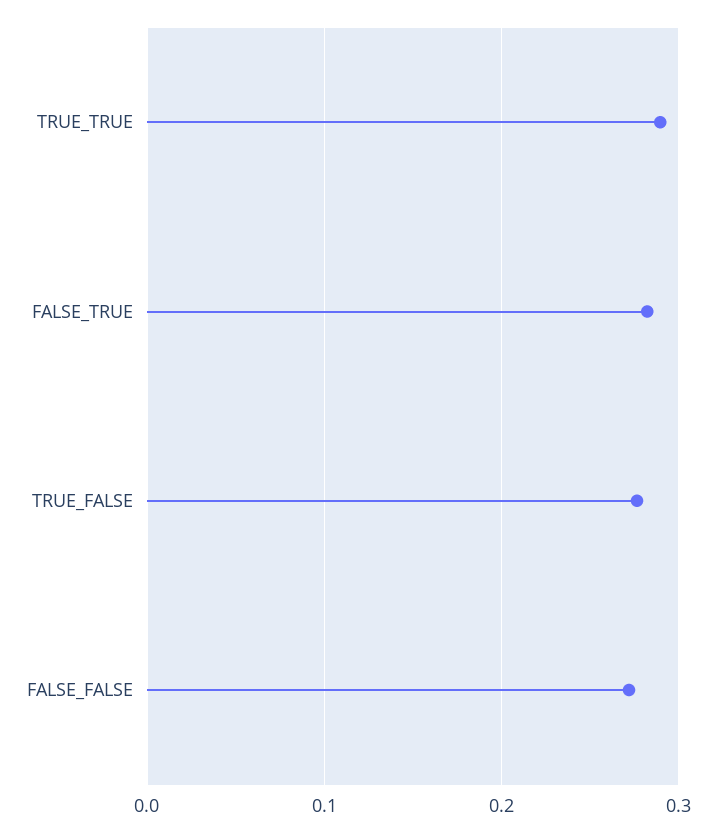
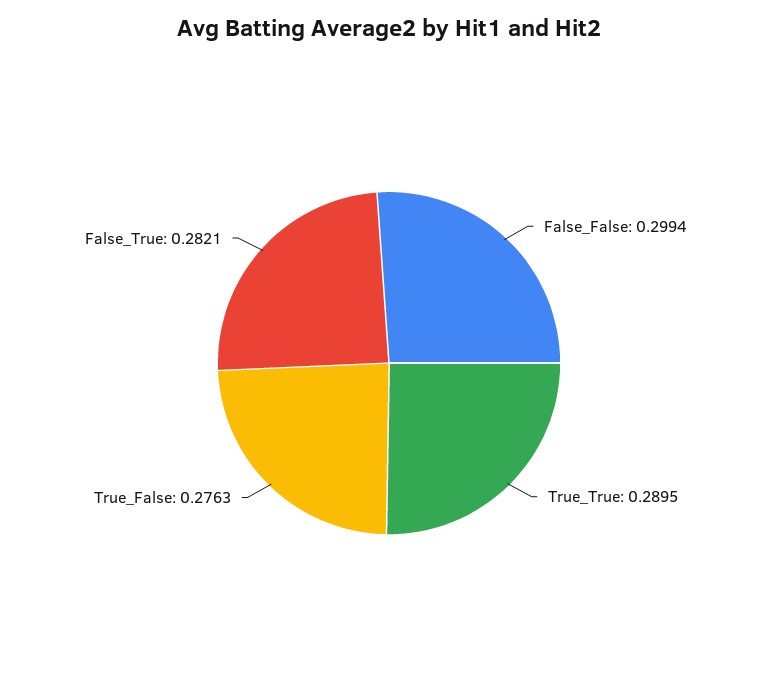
  {
    "TRUE_TRUE": 0.2895,
    "FALSE_TRUE": 0.2821,
    "TRUE_FALSE": 0.2763,
-   "FALSE_FALSE": 0.27
+   "FALSE_FALSE": 0.2994
  }

